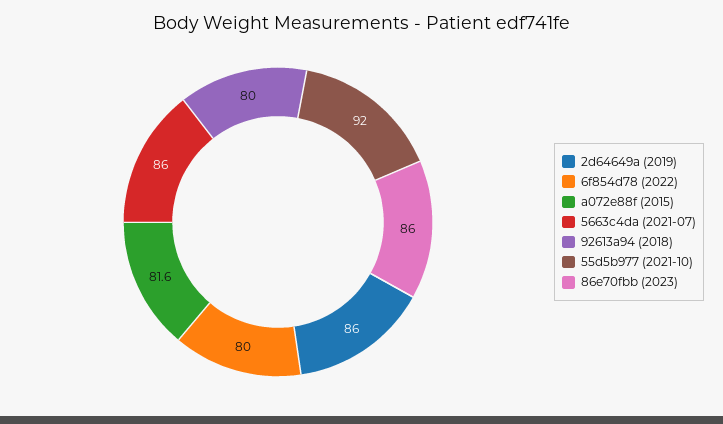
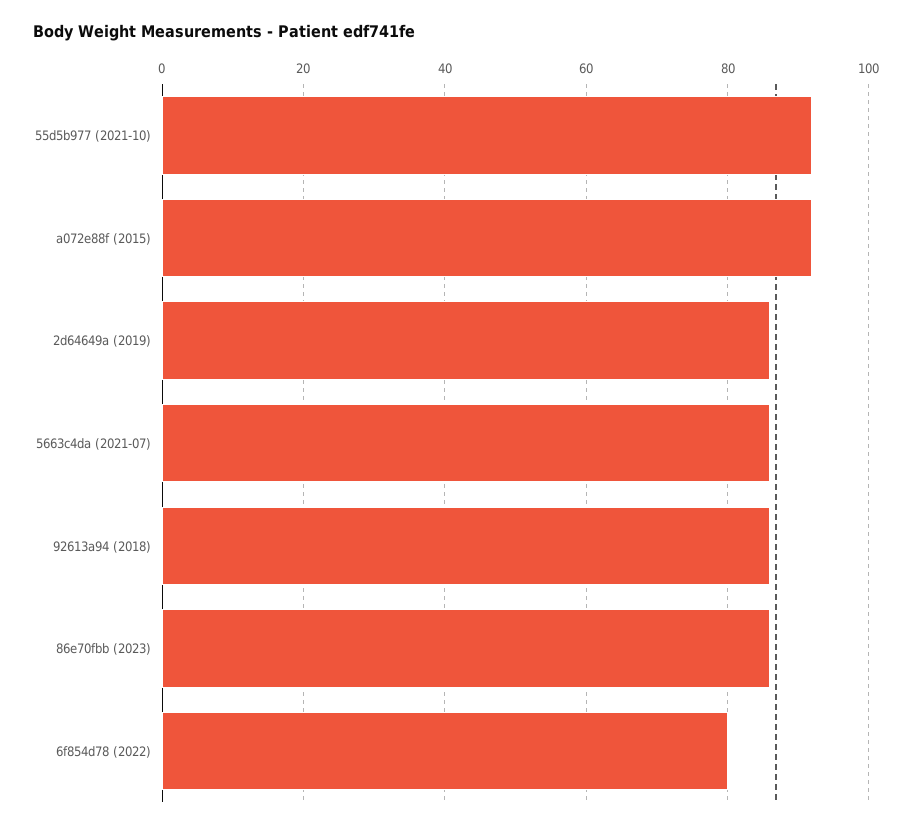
  {
    "2d64649a (2019)": 86,
    "6f854d78 (2022)": 80,
-   "a072e88f (2015)": 81.6,
+   "a072e88f (2015)": 92,
    "5663c4da (2021-07)": 86,
-   "92613a94 (2018)": 80,
+   "92613a94 (2018)": 86,
    "55d5b977 (2021-10)": 92,
    "86e70fbb (2023)": 86
  }

